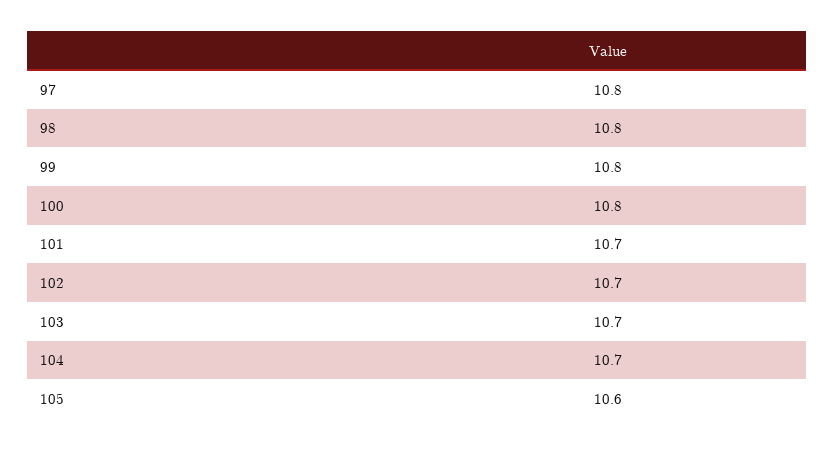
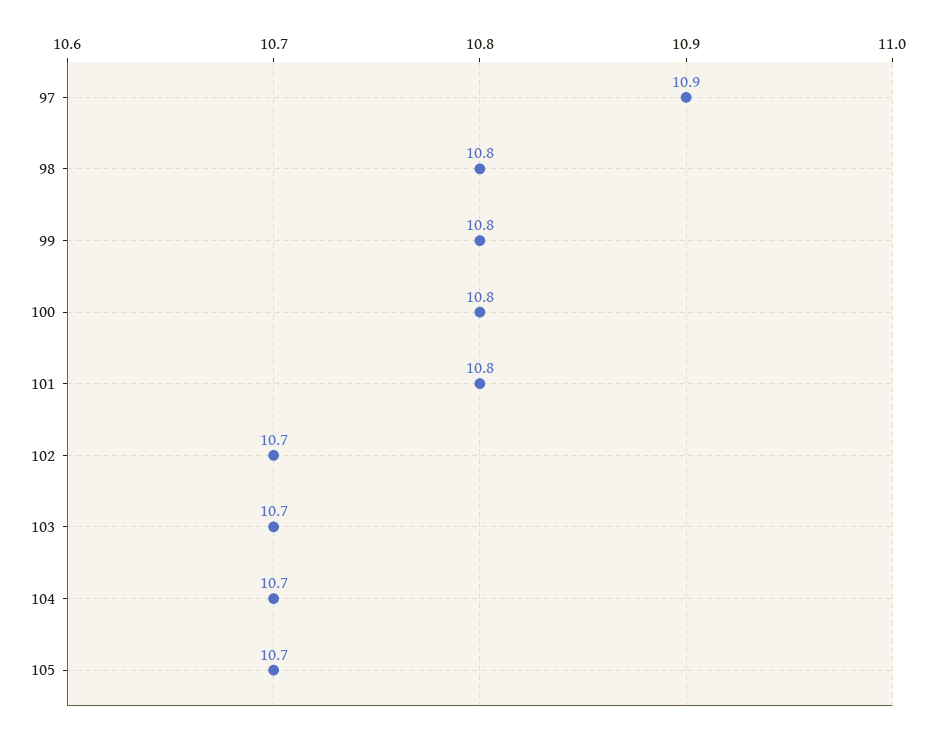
  {
-   "97": 10.8,
+   "97": 10.9,
    "98": 10.8,
    "99": 10.8,
    "100": 10.8,
-   "101": 10.7,
+   "101": 10.8,
    "102": 10.7,
    "103": 10.7,
    "104": 10.7,
-   "105": 10.6
+   "105": 10.7
  }

